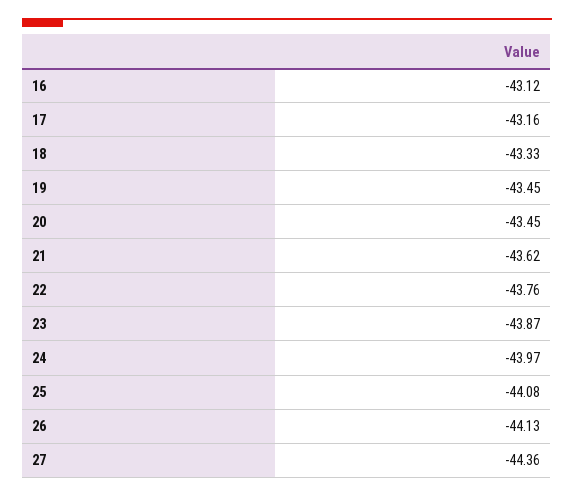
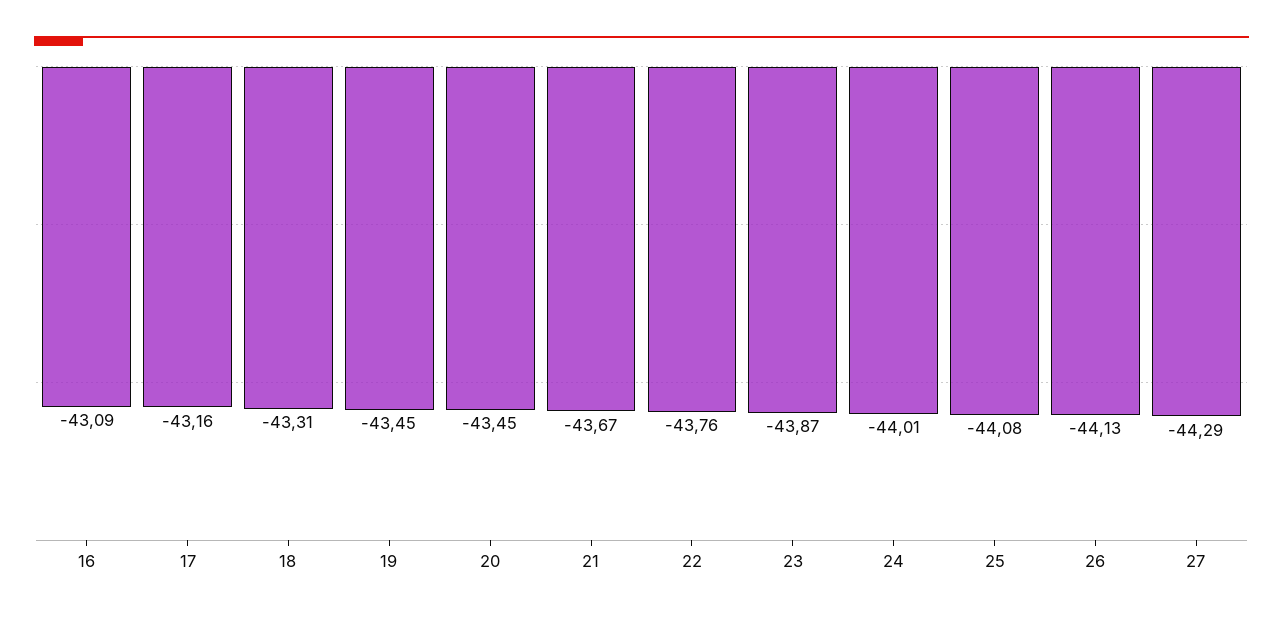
  {
-   "16": -43.12,
+   "16": -43.09,
    "17": -43.16,
-   "18": -43.33,
+   "18": -43.31,
    "19": -43.45,
    "20": -43.45,
-   "21": -43.62,
+   "21": -43.67,
    "22": -43.76,
    "23": -43.87,
-   "24": -43.97,
+   "24": -44.01,
    "25": -44.08,
    "26": -44.13,
-   "27": -44.36
+   "27": -44.29
  }

